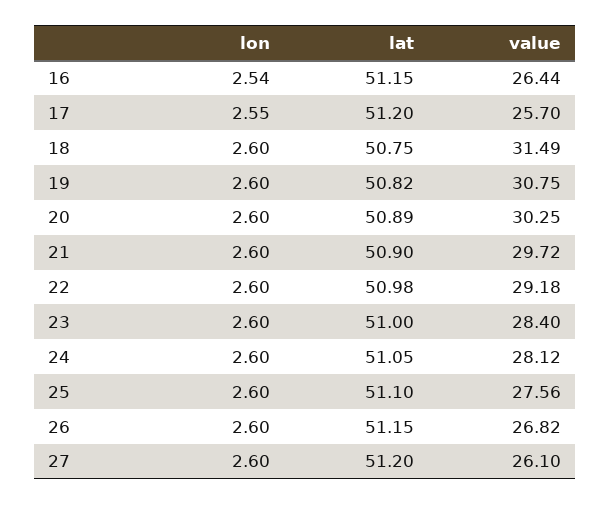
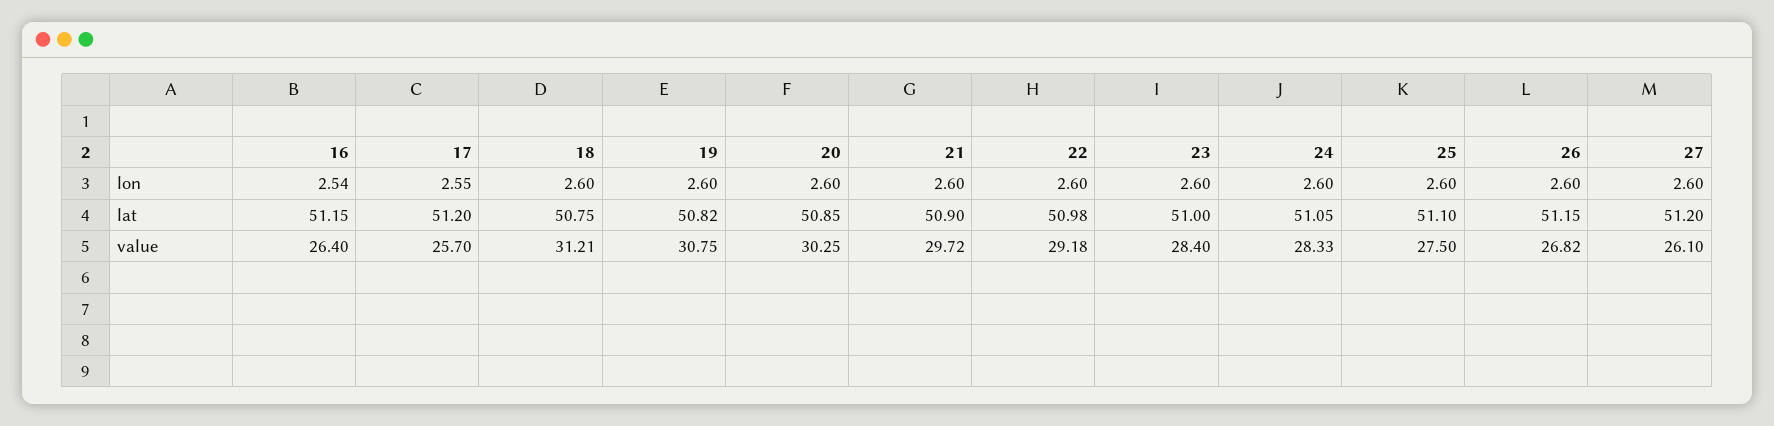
  {
    "lon": {
      "16": 2.54,
      "17": 2.55,
      "18": 2.6,
      "19": 2.6,
      "20": 2.6,
      "21": 2.6,
      "22": 2.6,
      "23": 2.6,
      "24": 2.6,
      "25": 2.6,
      "26": 2.6,
      "27": 2.6
    },
    "lat": {
      "16": 51.15,
      "17": 51.2,
      "18": 50.75,
      "19": 50.82,
-     "20": 50.89,
+     "20": 50.85,
      "21": 50.9,
      "22": 50.98,
      "23": 51,
      "24": 51.05,
      "25": 51.1,
      "26": 51.15,
      "27": 51.2
    },
    "value": {
-     "16": 26.44,
+     "16": 26.4,
      "17": 25.7,
-     "18": 31.49,
+     "18": 31.21,
      "19": 30.75,
      "20": 30.25,
      "21": 29.72,
      "22": 29.18,
      "23": 28.4,
-     "24": 28.12,
+     "24": 28.33,
-     "25": 27.56,
+     "25": 27.5,
      "26": 26.82,
      "27": 26.1
    }
  }

